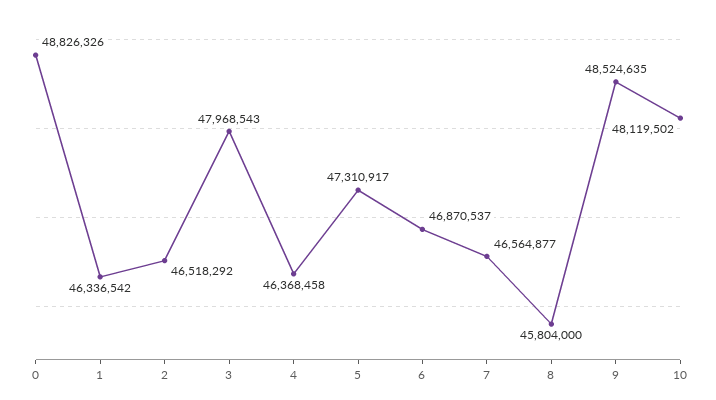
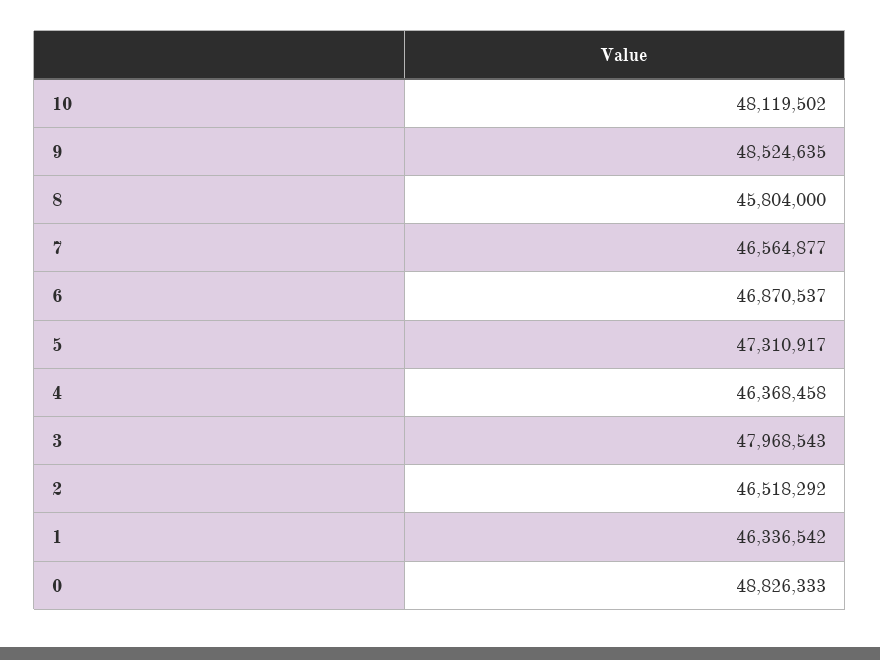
  {
-   "0": 48826326,
+   "0": 48826333,
    "1": 46336542,
    "2": 46518292,
    "3": 47968543,
    "4": 46368458,
    "5": 47310917,
    "6": 46870537,
    "7": 46564877,
    "8": 45804000,
    "9": 48524635,
    "10": 48119502
  }

